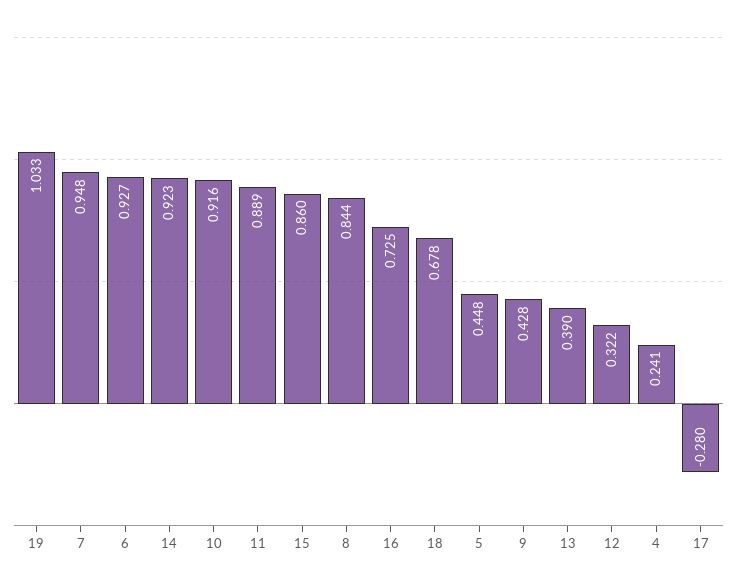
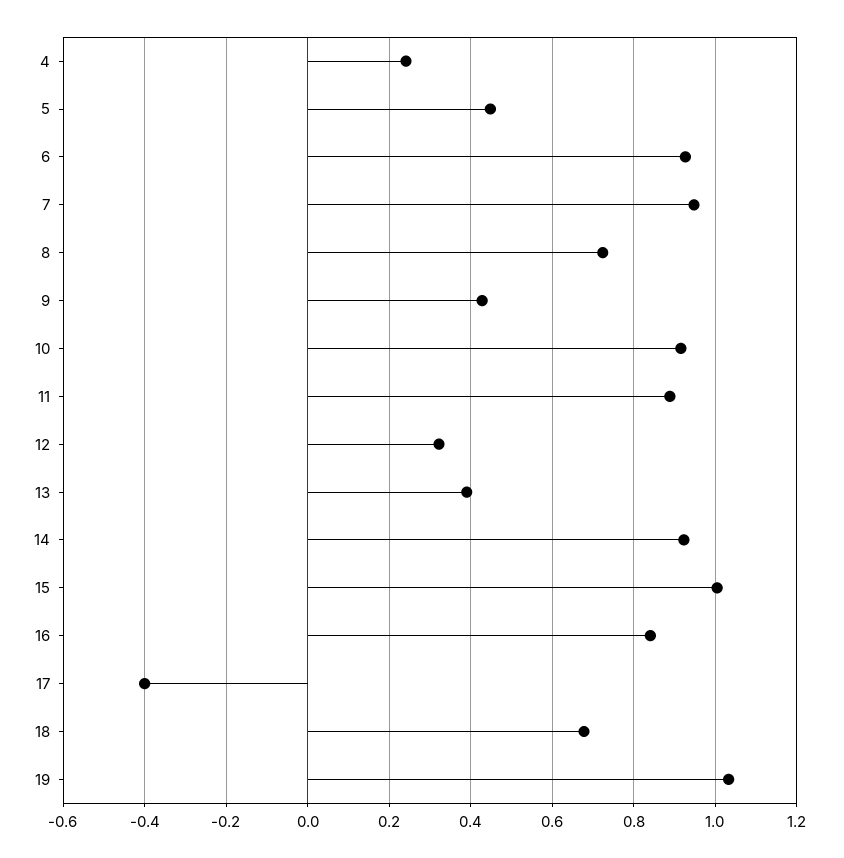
  {
    "19": 1.033,
    "7": 0.948,
    "6": 0.927,
    "14": 0.923,
    "10": 0.916,
    "11": 0.889,
-   "15": 0.86,
+   "15": 1,
-   "8": 0.844,
+   "8": 0.72,
-   "16": 0.725,
+   "16": 0.84,
    "18": 0.678,
    "5": 0.448,
    "9": 0.428,
    "13": 0.39,
    "12": 0.322,
    "4": 0.241,
-   "17": -0.28
+   "17": -0.4
  }

